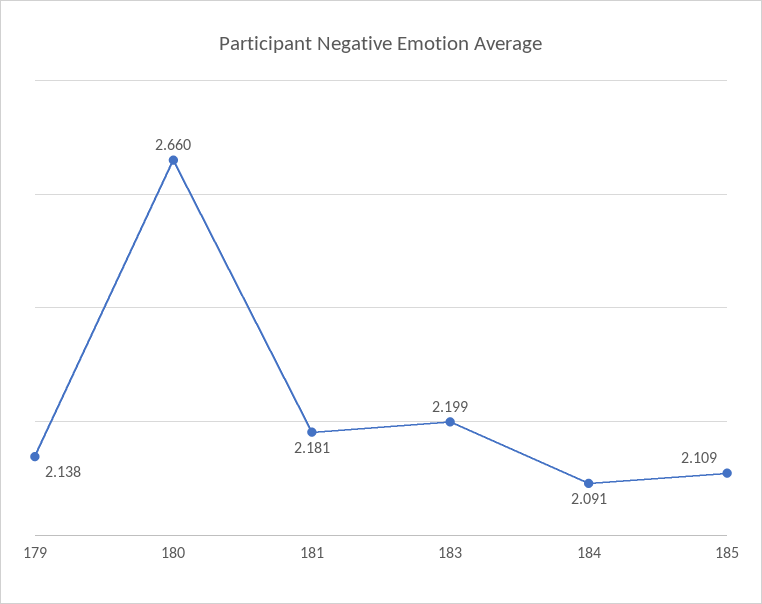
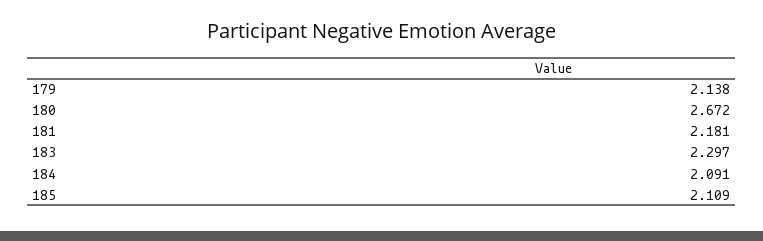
  {
    "179": 2.138,
-   "180": 2.66,
+   "180": 2.672,
    "181": 2.181,
-   "183": 2.199,
+   "183": 2.297,
    "184": 2.091,
    "185": 2.109
  }

